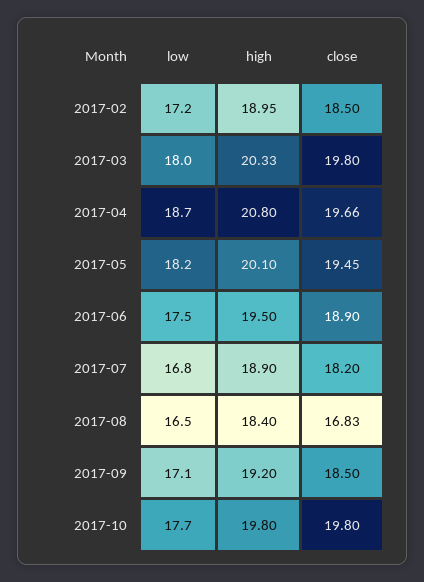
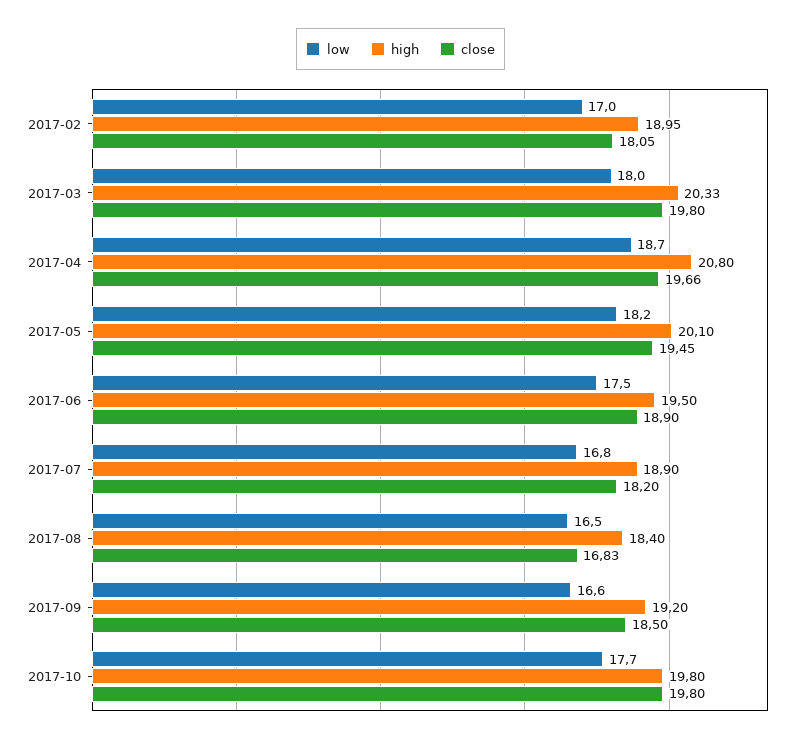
  {
    "low": {
-     "2017-02": 17.2,
+     "2017-02": 17,
      "2017-03": 18,
      "2017-04": 18.7,
      "2017-05": 18.2,
      "2017-06": 17.5,
      "2017-07": 16.8,
      "2017-08": 16.5,
-     "2017-09": 17.1,
+     "2017-09": 16.6,
      "2017-10": 17.7
    },
    "high": {
      "2017-02": 18.95,
      "2017-03": 20.33,
      "2017-04": 20.8,
      "2017-05": 20.1,
      "2017-06": 19.5,
      "2017-07": 18.9,
      "2017-08": 18.4,
      "2017-09": 19.2,
      "2017-10": 19.8
    },
    "close": {
-     "2017-02": 18.5,
+     "2017-02": 18.05,
      "2017-03": 19.8,
      "2017-04": 19.66,
      "2017-05": 19.45,
      "2017-06": 18.9,
      "2017-07": 18.2,
      "2017-08": 16.83,
      "2017-09": 18.5,
      "2017-10": 19.8
    }
  }

